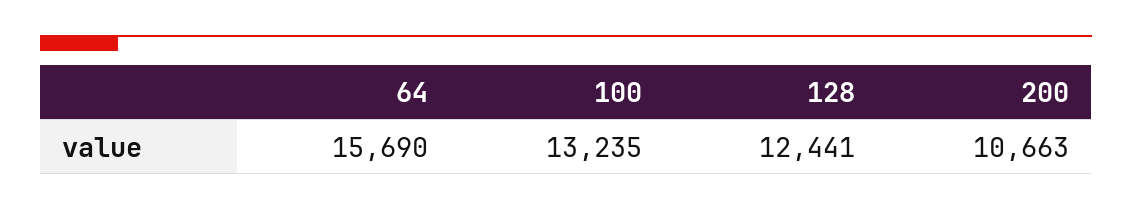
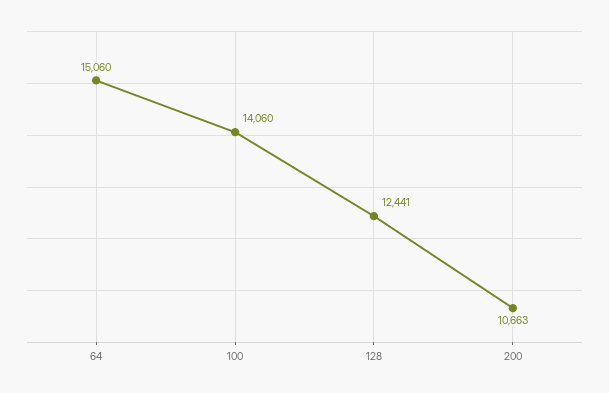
  {
-   "64": 15690,
+   "64": 15060,
-   "100": 13235,
+   "100": 14060,
    "128": 12441,
    "200": 10663
  }

